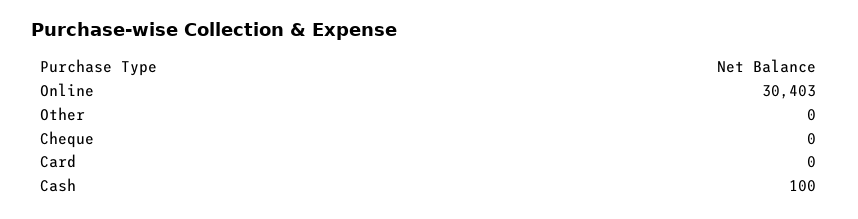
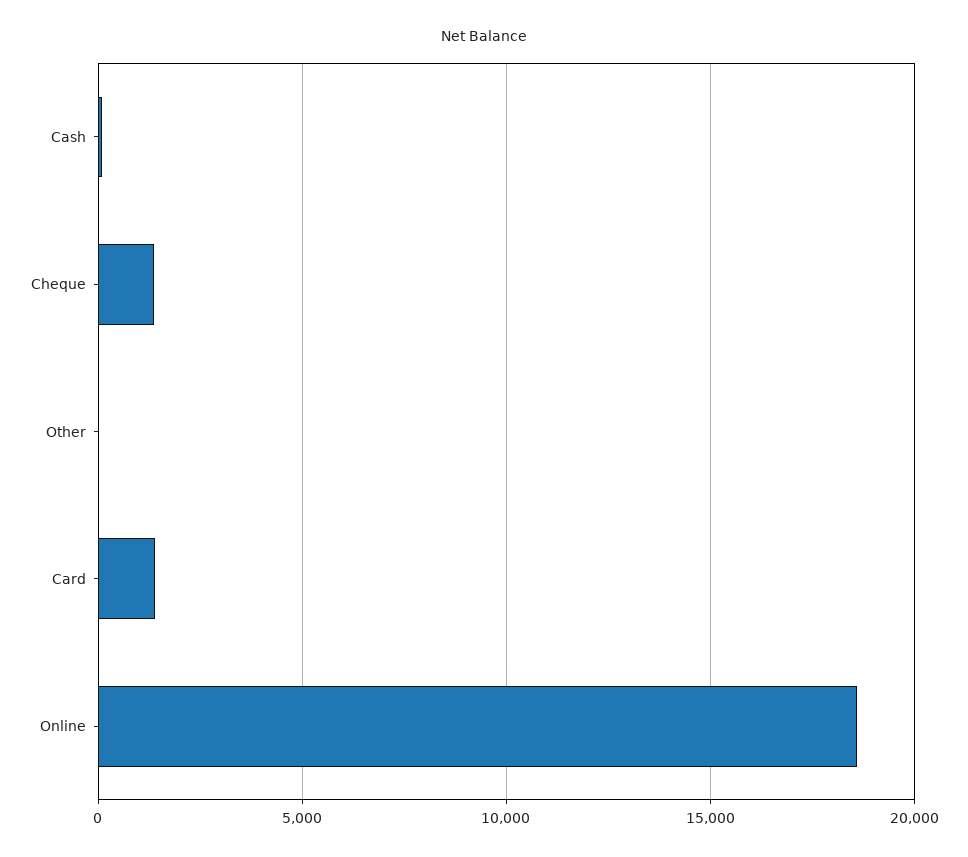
  {
-   "Online": 30403,
+   "Online": 18500,
    "Other": 0,
-   "Cheque": 0,
+   "Cheque": 1500,
-   "Card": 0,
+   "Card": 1500,
    "Cash": 100
  }

